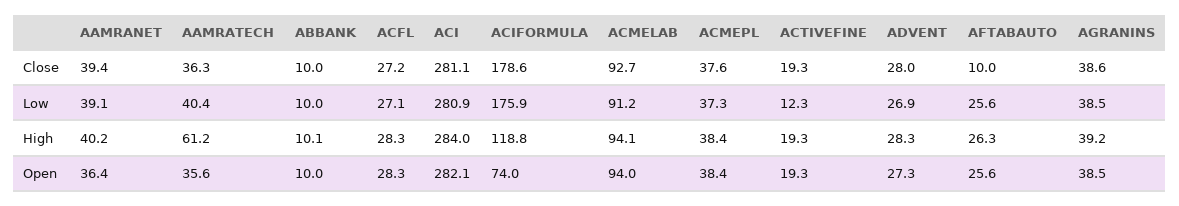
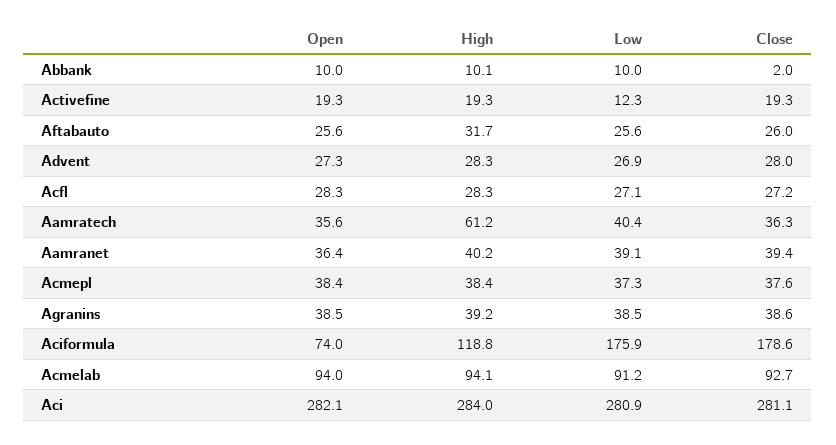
  {
    "AAMRANET": {
      "Close": 39.4,
      "Low": 39.1,
      "High": 40.2,
      "Open": 36.4
    },
    "AAMRATECH": {
      "Close": 36.3,
      "Low": 40.4,
      "High": 61.2,
      "Open": 35.6
    },
    "ABBANK": {
-     "Close": 10,
+     "Close": 2,
      "Low": 10,
      "High": 10.1,
      "Open": 10
    },
    "ACFL": {
      "Close": 27.2,
      "Low": 27.1,
      "High": 28.3,
      "Open": 28.3
    },
    "ACI": {
      "Close": 281.1,
      "Low": 280.9,
      "High": 284,
      "Open": 282.1
    },
    "ACIFORMULA": {
      "Close": 178.6,
      "Low": 175.9,
      "High": 118.8,
      "Open": 74
    },
    "ACMELAB": {
      "Close": 92.7,
      "Low": 91.2,
      "High": 94.1,
      "Open": 94
    },
    "ACMEPL": {
      "Close": 37.6,
      "Low": 37.3,
      "High": 38.4,
      "Open": 38.4
    },
    "ACTIVEFINE": {
      "Close": 19.3,
      "Low": 12.3,
      "High": 19.3,
      "Open": 19.3
    },
    "ADVENT": {
      "Close": 28,
      "Low": 26.9,
      "High": 28.3,
      "Open": 27.3
    },
    "AFTABAUTO": {
-     "Close": 10,
+     "Close": 26,
      "Low": 25.6,
-     "High": 26.3,
+     "High": 31.7,
      "Open": 25.6
    },
    "AGRANINS": {
      "Close": 38.6,
      "Low": 38.5,
      "High": 39.2,
      "Open": 38.5
    }
  }

